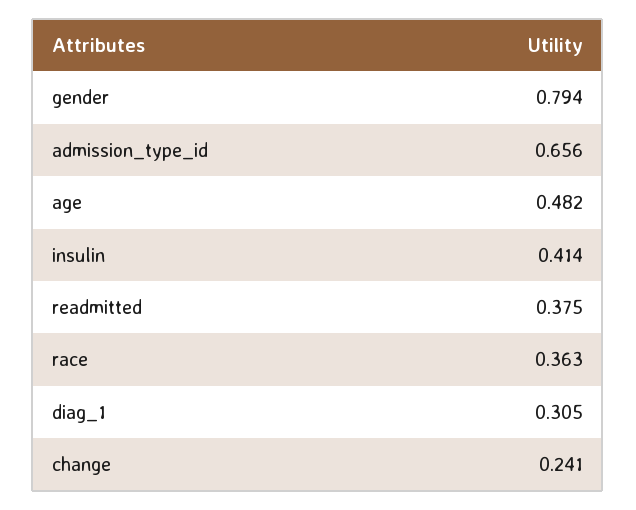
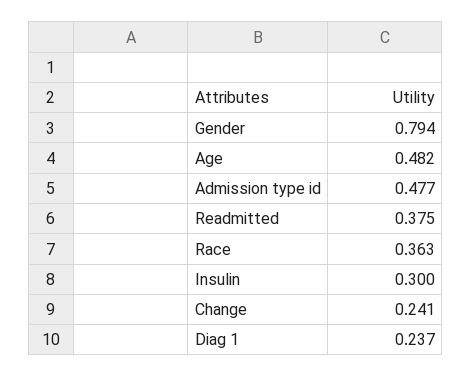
  {
    "gender": 0.794,
-   "admission_type_id": 0.656,
+   "admission_type_id": 0.477,
    "age": 0.482,
-   "insulin": 0.414,
+   "insulin": 0.3,
    "readmitted": 0.375,
    "race": 0.363,
-   "diag_1": 0.305,
+   "diag_1": 0.237,
    "change": 0.241
  }

